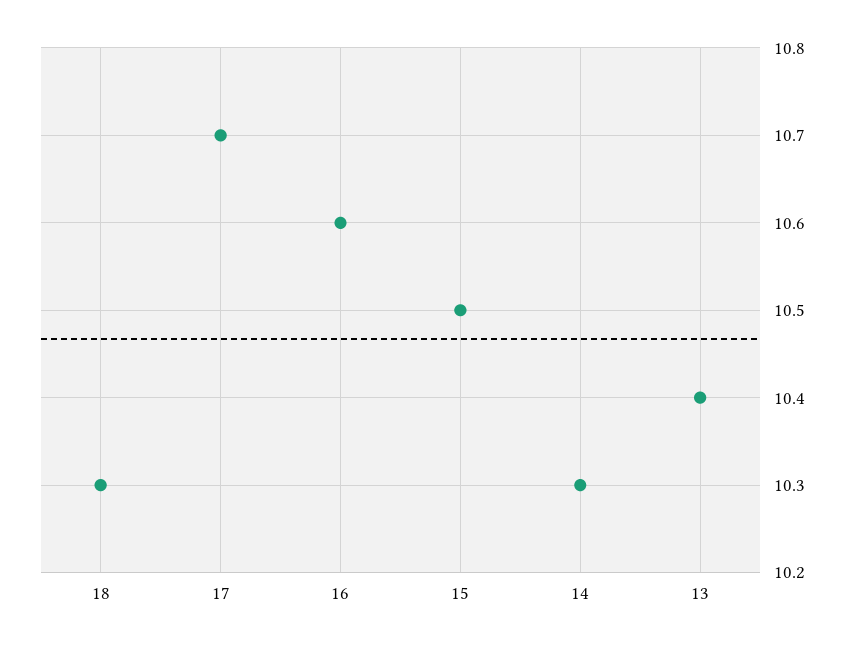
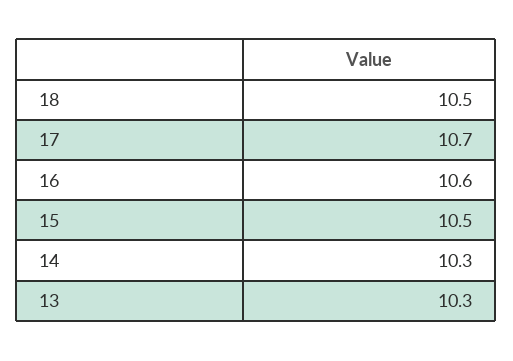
  {
-   "18": 10.3,
+   "18": 10.5,
    "17": 10.7,
    "16": 10.6,
    "15": 10.5,
    "14": 10.3,
-   "13": 10.4
+   "13": 10.3
  }

